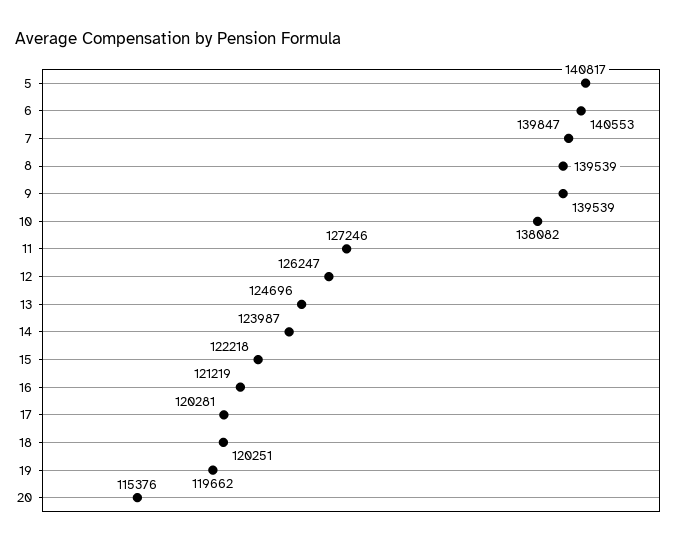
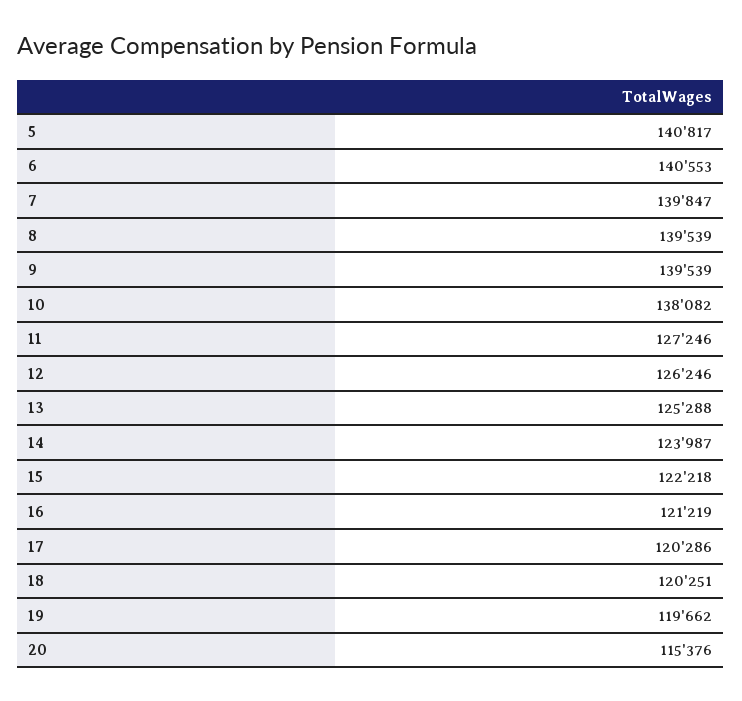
  {
    "5": 140817,
    "6": 140553,
    "7": 139847,
    "8": 139539,
    "9": 139539,
    "10": 138082,
    "11": 127246,
-   "12": 126247,
+   "12": 126246,
-   "13": 124696,
+   "13": 125288,
    "14": 123987,
    "15": 122218,
    "16": 121219,
-   "17": 120281,
+   "17": 120286,
    "18": 120251,
    "19": 119662,
    "20": 115376
  }

